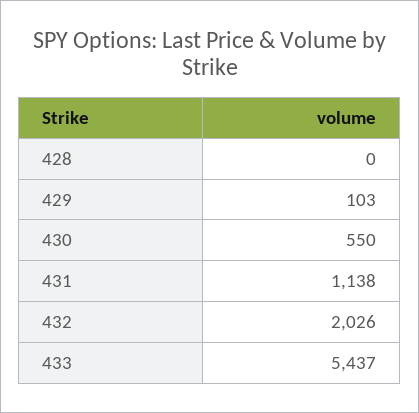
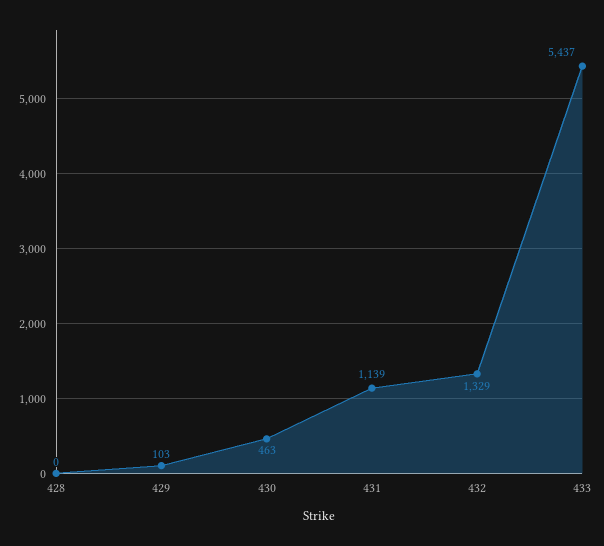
  {
    "428": 0,
    "429": 103,
-   "430": 550,
+   "430": 463,
-   "431": 1138,
+   "431": 1139,
-   "432": 2026,
+   "432": 1329,
    "433": 5437
  }

